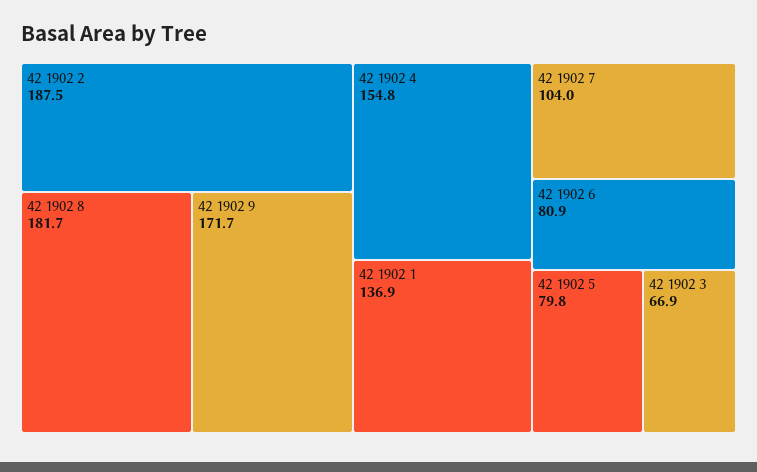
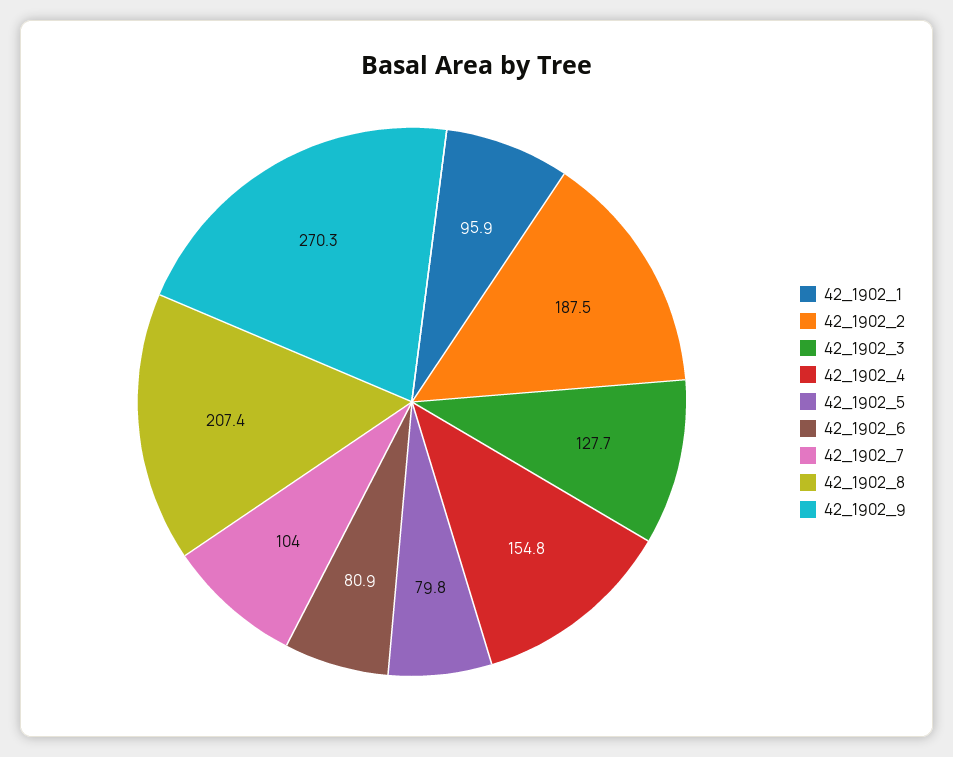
  {
    "42 1902 2": 187.5,
-   "42 1902 8": 181.7,
+   "42 1902 8": 207.4,
-   "42 1902 9": 171.7,
+   "42 1902 9": 270.3,
    "42 1902 4": 154.8,
-   "42 1902 1": 136.9,
+   "42 1902 1": 95.9,
    "42 1902 7": 104,
    "42 1902 6": 80.9,
    "42 1902 5": 79.8,
-   "42 1902 3": 66.9
+   "42 1902 3": 127.7
  }

